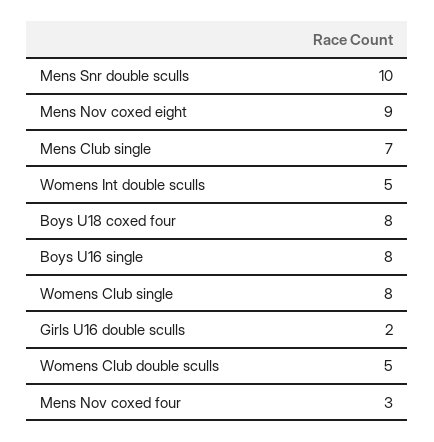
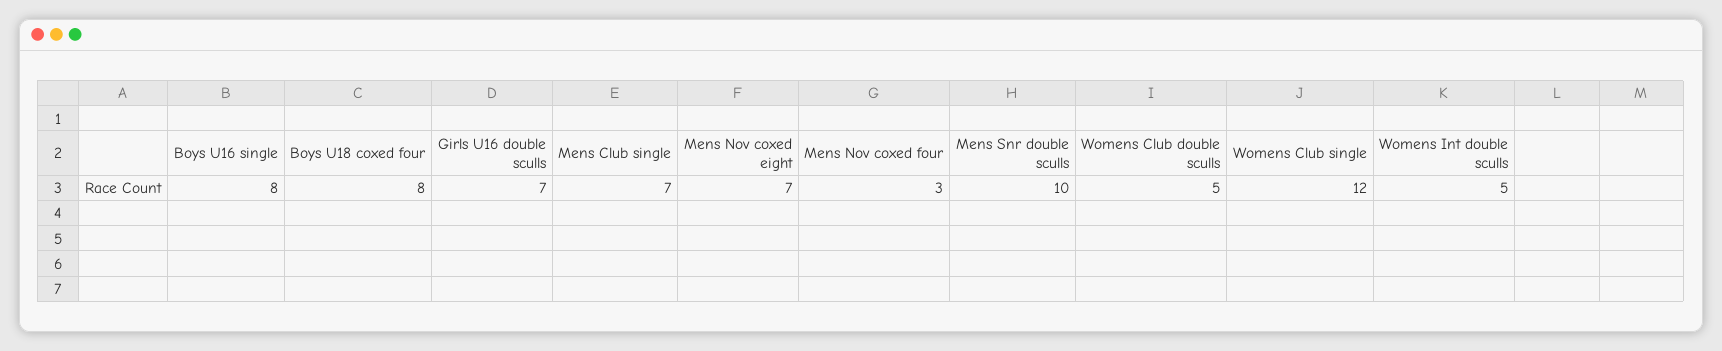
  {
    "Mens Snr double sculls": 10,
-   "Mens Nov coxed eight": 9,
+   "Mens Nov coxed eight": 7,
    "Mens Club single": 7,
    "Womens Int double sculls": 5,
    "Boys U18 coxed four": 8,
    "Boys U16 single": 8,
-   "Womens Club single": 8,
+   "Womens Club single": 12,
-   "Girls U16 double sculls": 2,
+   "Girls U16 double sculls": 7,
    "Womens Club double sculls": 5,
    "Mens Nov coxed four": 3
  }

